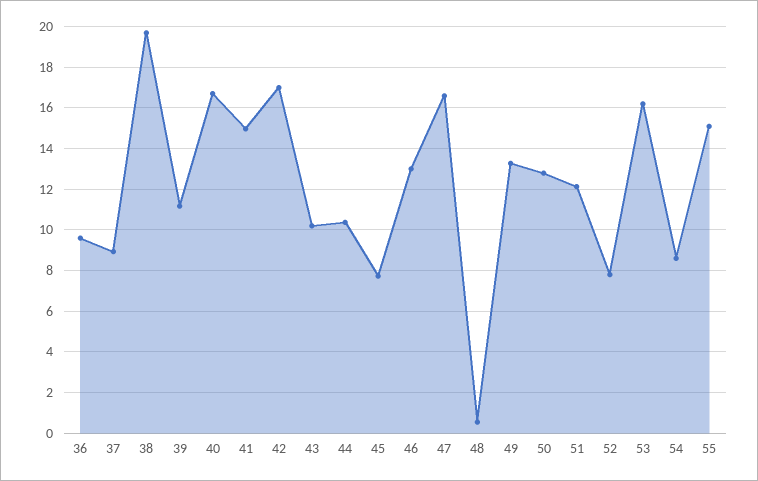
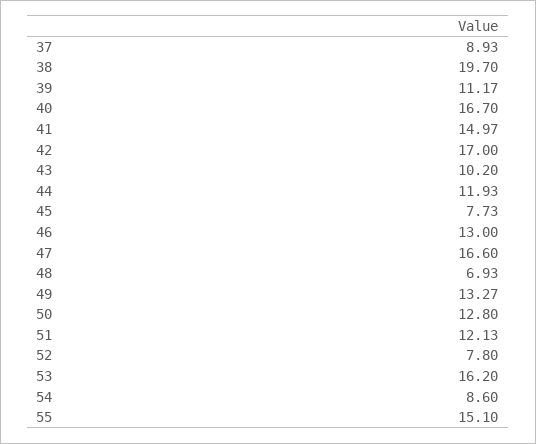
  {
-   "36": 9.5,
    "37": 8.93,
    "38": 19.7,
    "39": 11.17,
    "40": 16.7,
    "41": 14.97,
    "42": 17,
    "43": 10.2,
-   "44": 10.5,
+   "44": 11.93,
    "45": 7.73,
    "46": 13,
    "47": 16.6,
-   "48": 0.5,
+   "48": 6.93,
    "49": 13.27,
    "50": 12.8,
    "51": 12.13,
    "52": 7.8,
    "53": 16.2,
    "54": 8.6,
    "55": 15.1
  }

